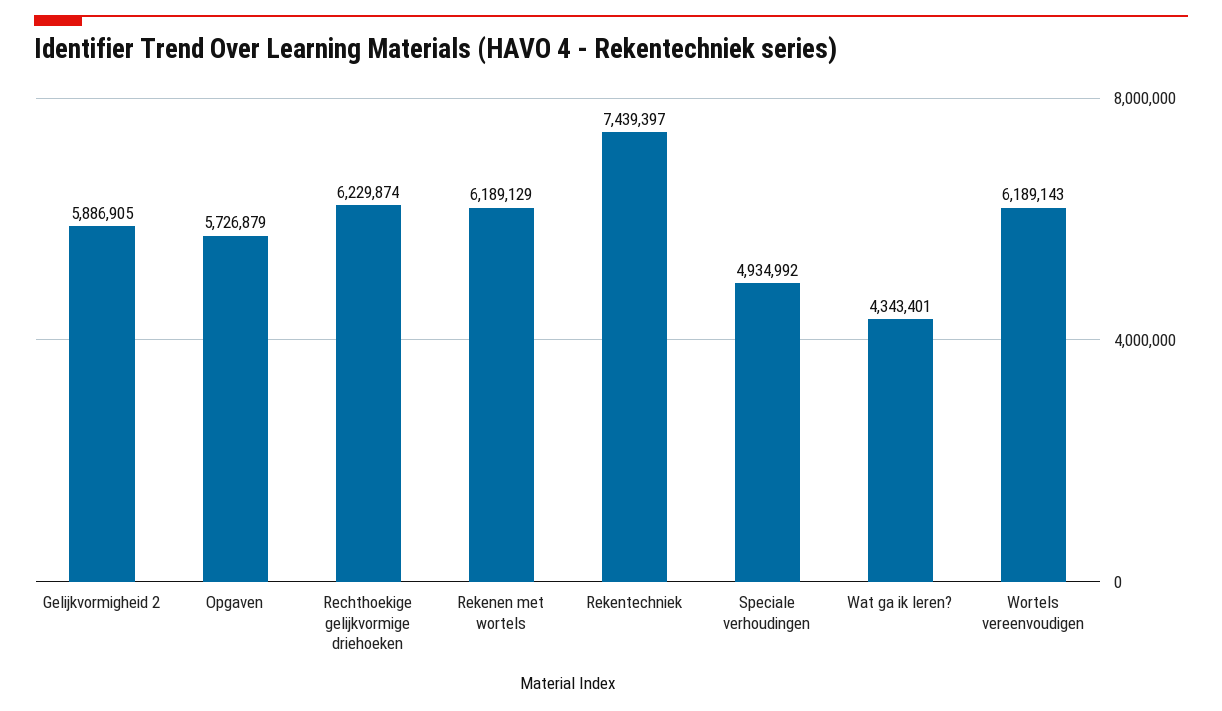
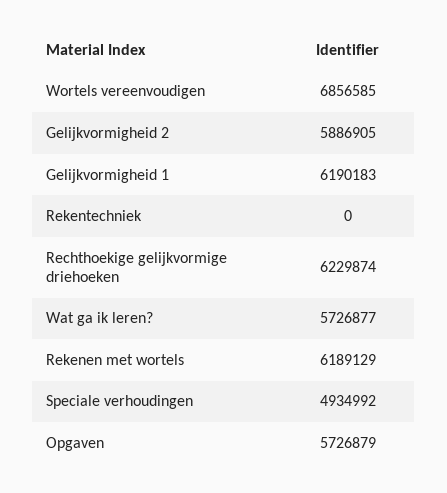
  {
    "Gelijkvormigheid 2": 5886905,
    "Opgaven": 5726879,
    "Rechthoekige gelijkvormige driehoeken": 6229874,
    "Rekenen met wortels": 6189129,
-   "Rekentechniek": 7439397,
+   "Rekentechniek": 0,
    "Speciale verhoudingen": 4934992,
-   "Wat ga ik leren?": 4343401,
+   "Wat ga ik leren?": 5726877,
-   "Wortels vereenvoudigen": 6189143
+   "Wortels vereenvoudigen": 6856585,
+   "Gelijkvormigheid 1": 6190183
  }

